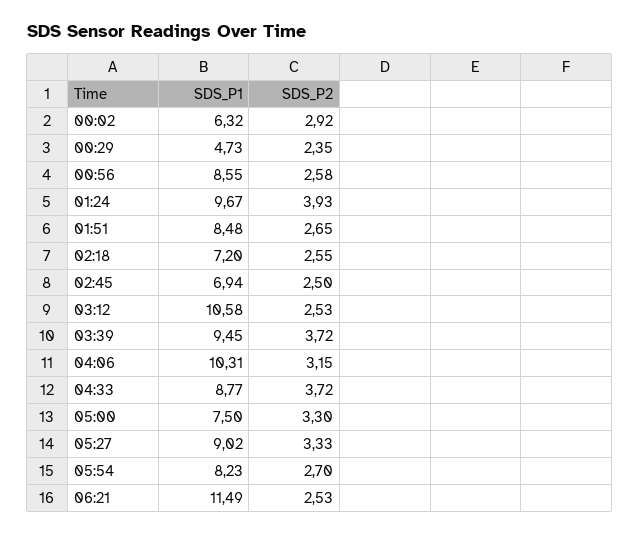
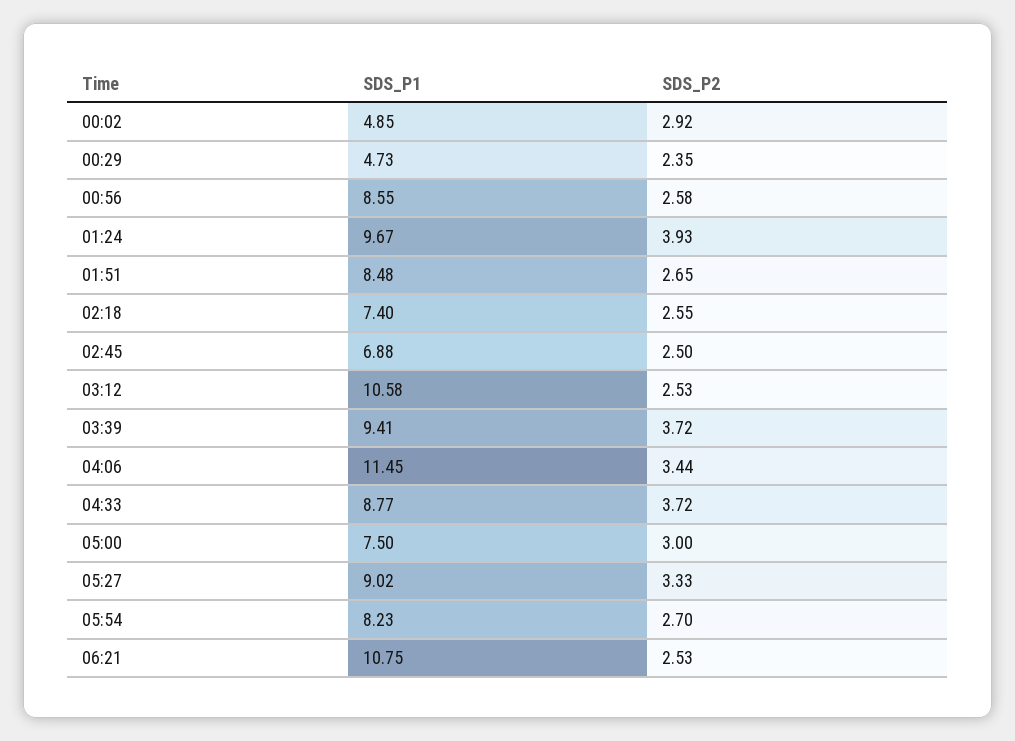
  {
    "SDS_P1": {
-     "00:02": 6.32,
+     "00:02": 4.85,
      "00:29": 4.73,
      "00:56": 8.55,
      "01:24": 9.67,
      "01:51": 8.48,
-     "02:18": 7.2,
+     "02:18": 7.4,
-     "02:45": 6.94,
+     "02:45": 6.88,
      "03:12": 10.58,
-     "03:39": 9.45,
+     "03:39": 9.41,
-     "04:06": 10.31,
+     "04:06": 11.45,
      "04:33": 8.77,
      "05:00": 7.5,
      "05:27": 9.02,
      "05:54": 8.23,
-     "06:21": 11.49
+     "06:21": 10.75
    },
    "SDS_P2": {
      "00:02": 2.92,
      "00:29": 2.35,
      "00:56": 2.58,
      "01:24": 3.93,
      "01:51": 2.65,
      "02:18": 2.55,
      "02:45": 2.5,
      "03:12": 2.53,
      "03:39": 3.72,
-     "04:06": 3.15,
+     "04:06": 3.44,
      "04:33": 3.72,
-     "05:00": 3.3,
+     "05:00": 3,
      "05:27": 3.33,
      "05:54": 2.7,
      "06:21": 2.53
    }
  }

